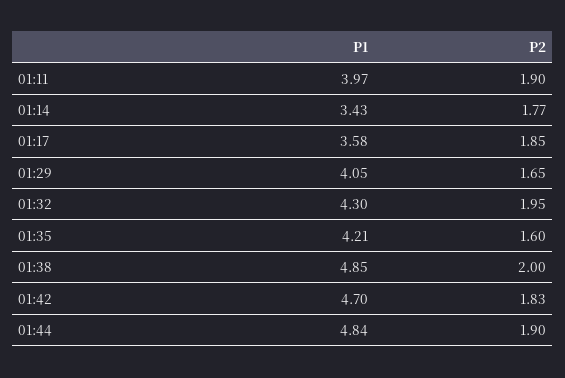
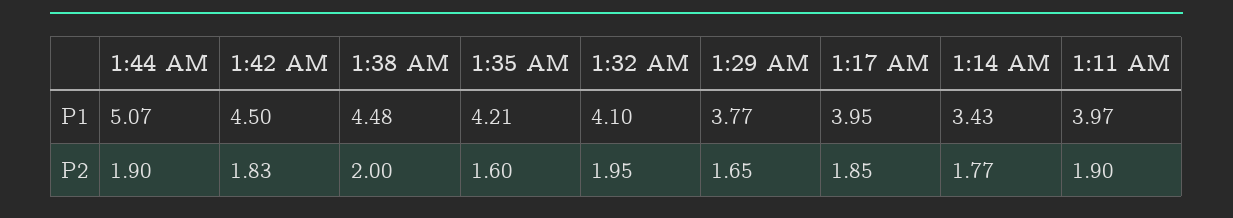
  {
    "P1": {
      "01:11": 3.97,
      "01:14": 3.43,
-     "01:17": 3.58,
+     "01:17": 3.95,
-     "01:29": 4.05,
+     "01:29": 3.77,
-     "01:32": 4.3,
+     "01:32": 4.1,
      "01:35": 4.21,
-     "01:38": 4.85,
+     "01:38": 4.48,
-     "01:42": 4.7,
+     "01:42": 4.5,
-     "01:44": 4.84
+     "01:44": 5.07
    },
    "P2": {
      "01:11": 1.9,
      "01:14": 1.77,
      "01:17": 1.85,
      "01:29": 1.65,
      "01:32": 1.95,
      "01:35": 1.6,
      "01:38": 2,
      "01:42": 1.83,
      "01:44": 1.9
    }
  }

